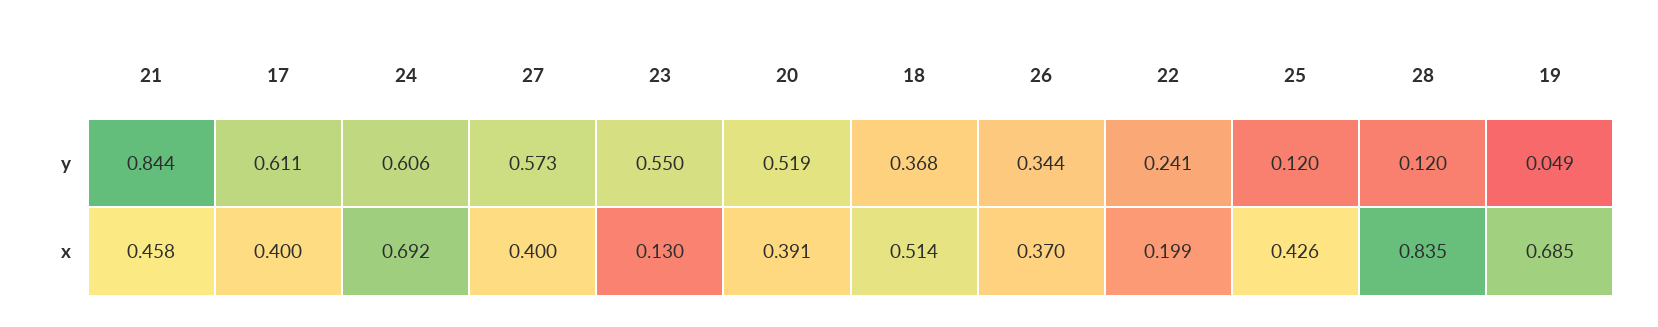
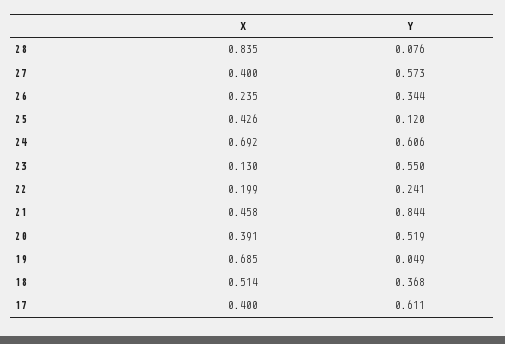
  {
    "21": {
      "y": 0.844,
      "x": 0.458
    },
    "17": {
      "y": 0.611,
      "x": 0.4
    },
    "24": {
      "y": 0.606,
      "x": 0.692
    },
    "27": {
      "y": 0.573,
      "x": 0.4
    },
    "23": {
      "y": 0.55,
      "x": 0.13
    },
    "20": {
      "y": 0.519,
      "x": 0.391
    },
    "18": {
      "y": 0.368,
      "x": 0.514
    },
    "26": {
      "y": 0.344,
-     "x": 0.37
+     "x": 0.235
    },
    "22": {
      "y": 0.241,
      "x": 0.199
    },
    "25": {
      "y": 0.12,
      "x": 0.426
    },
    "28": {
-     "y": 0.12,
+     "y": 0.076,
      "x": 0.835
    },
    "19": {
      "y": 0.049,
      "x": 0.685
    }
  }

